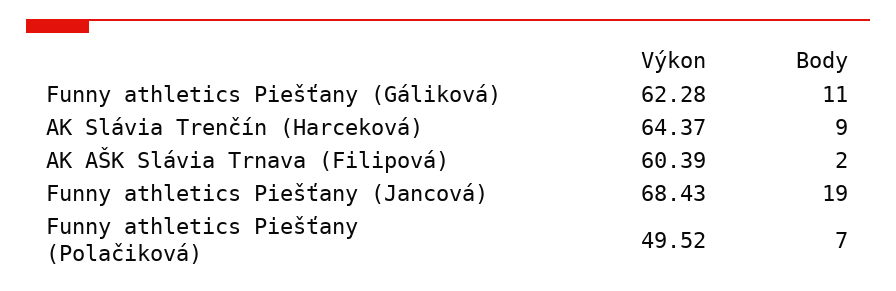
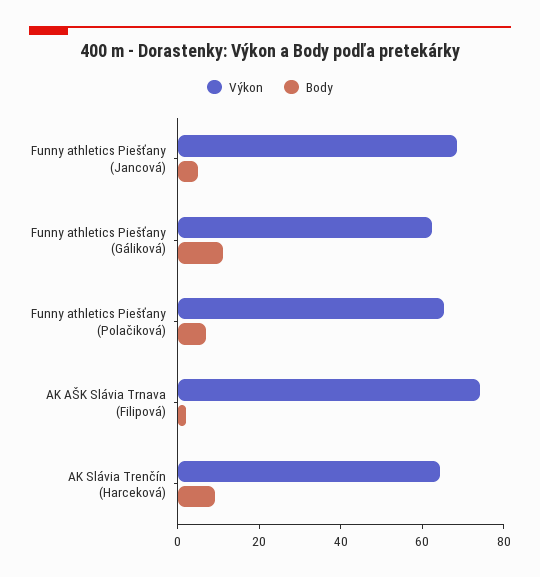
  {
    "Výkon": {
      "Funny athletics Piešťany (Gáliková)": 62.28,
      "AK Slávia Trenčín (Harceková)": 64.37,
-     "AK AŠK Slávia Trnava (Filipová)": 60.39,
+     "AK AŠK Slávia Trnava (Filipová)": 75,
      "Funny athletics Piešťany (Jancová)": 68.43,
-     "Funny athletics Piešťany (Polačiková)": 49.52
+     "Funny athletics Piešťany (Polačiková)": 65
    },
    "Body": {
      "Funny athletics Piešťany (Gáliková)": 11,
      "AK Slávia Trenčín (Harceková)": 9,
      "AK AŠK Slávia Trnava (Filipová)": 2,
-     "Funny athletics Piešťany (Jancová)": 19,
+     "Funny athletics Piešťany (Jancová)": 5,
      "Funny athletics Piešťany (Polačiková)": 7
    }
  }

